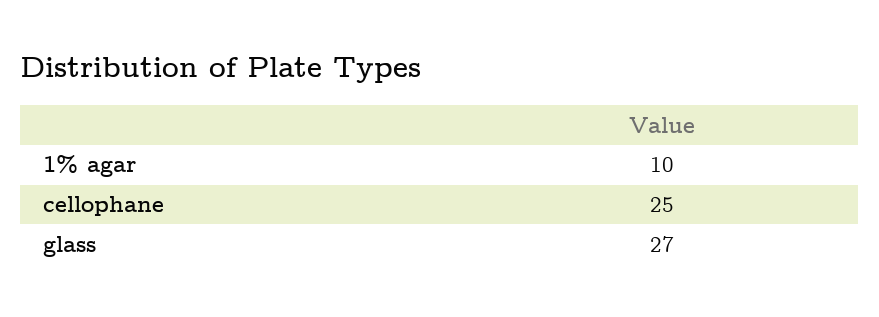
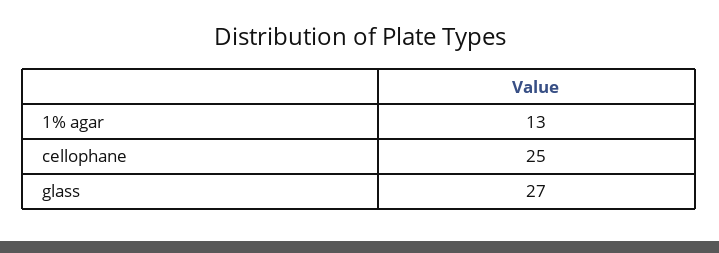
  {
-   "1% agar": 10,
+   "1% agar": 13,
    "cellophane": 25,
    "glass": 27
  }

